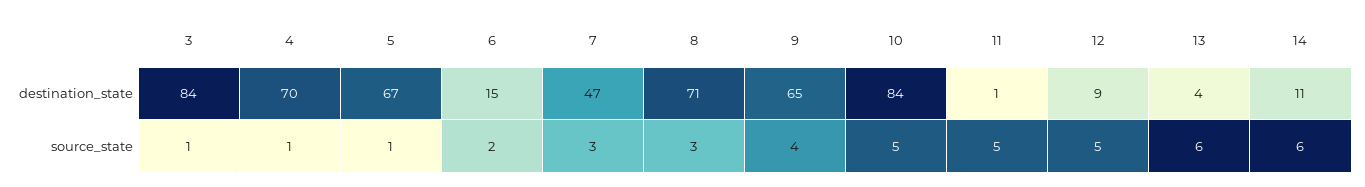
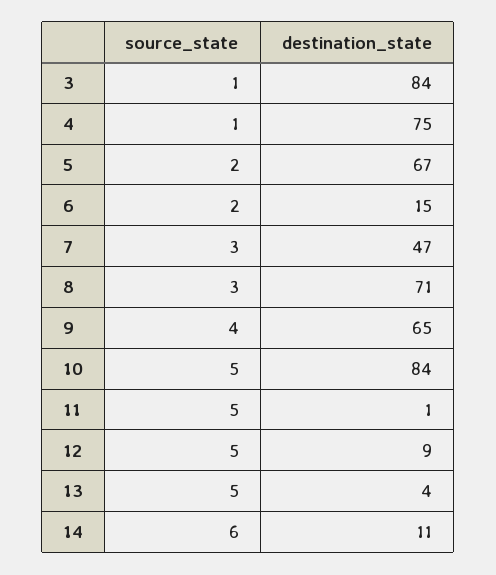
  {
    "3": {
      "destination_state": 84,
      "source_state": 1
    },
    "4": {
-     "destination_state": 70,
+     "destination_state": 75,
      "source_state": 1
    },
    "5": {
      "destination_state": 67,
-     "source_state": 1
+     "source_state": 2
    },
    "6": {
      "destination_state": 15,
      "source_state": 2
    },
    "7": {
      "destination_state": 47,
      "source_state": 3
    },
    "8": {
      "destination_state": 71,
      "source_state": 3
    },
    "9": {
      "destination_state": 65,
      "source_state": 4
    },
    "10": {
      "destination_state": 84,
      "source_state": 5
    },
    "11": {
      "destination_state": 1,
      "source_state": 5
    },
    "12": {
      "destination_state": 9,
      "source_state": 5
    },
    "13": {
      "destination_state": 4,
-     "source_state": 6
+     "source_state": 5
    },
    "14": {
      "destination_state": 11,
      "source_state": 6
    }
  }

